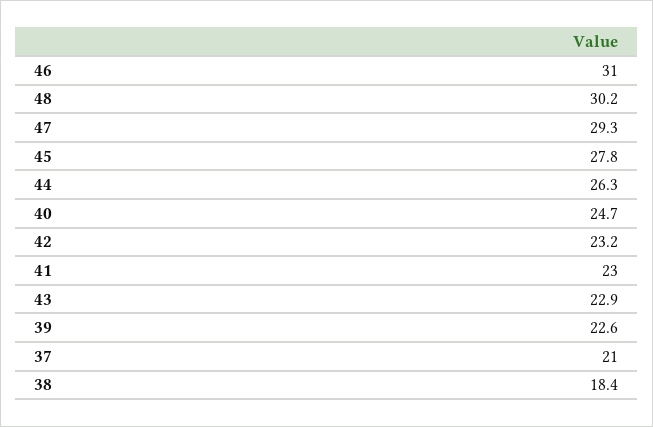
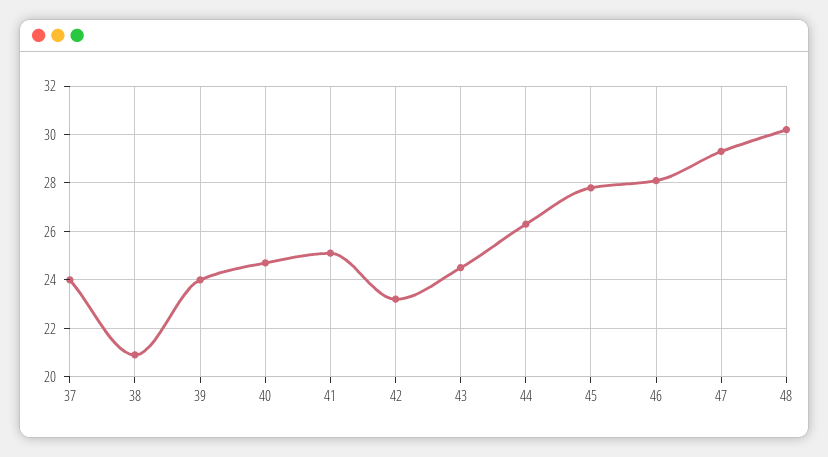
  {
-   "46": 31,
+   "46": 28,
    "48": 30.2,
    "47": 29.3,
    "45": 27.8,
    "44": 26.3,
    "40": 24.7,
    "42": 23.2,
-   "41": 23,
+   "41": 25,
-   "43": 22.9,
+   "43": 24.5,
-   "39": 22.6,
+   "39": 24,
-   "37": 21,
+   "37": 24,
-   "38": 18.4
+   "38": 21
  }

